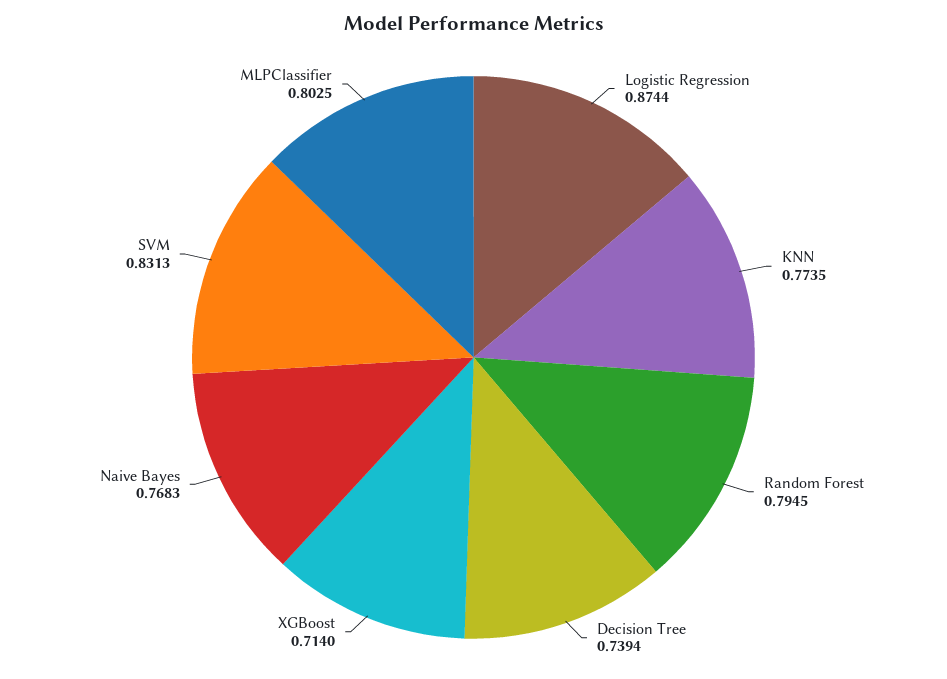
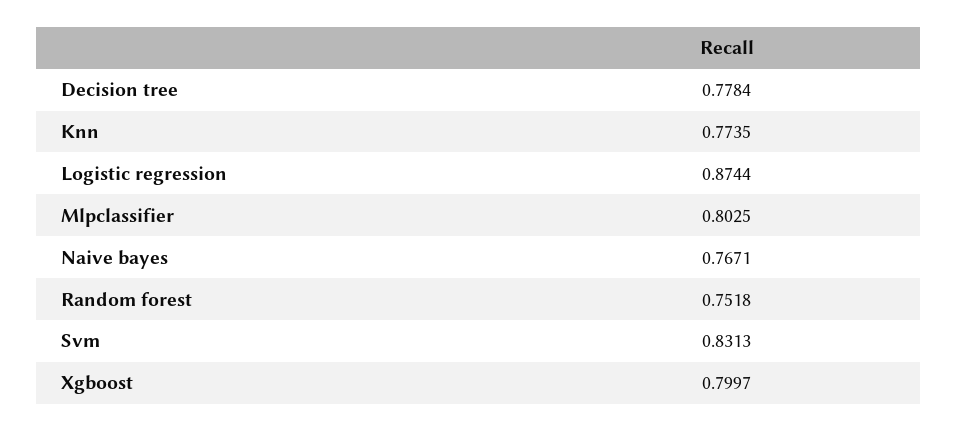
  {
    "Logistic Regression": 0.8744,
    "KNN": 0.7735,
-   "Random Forest": 0.7945,
+   "Random Forest": 0.7518,
-   "Decision Tree": 0.7394,
+   "Decision Tree": 0.7784,
-   "XGBoost": 0.714,
+   "XGBoost": 0.7997,
-   "Naive Bayes": 0.7683,
+   "Naive Bayes": 0.7671,
    "SVM": 0.8313,
    "MLPClassifier": 0.8025
  }

